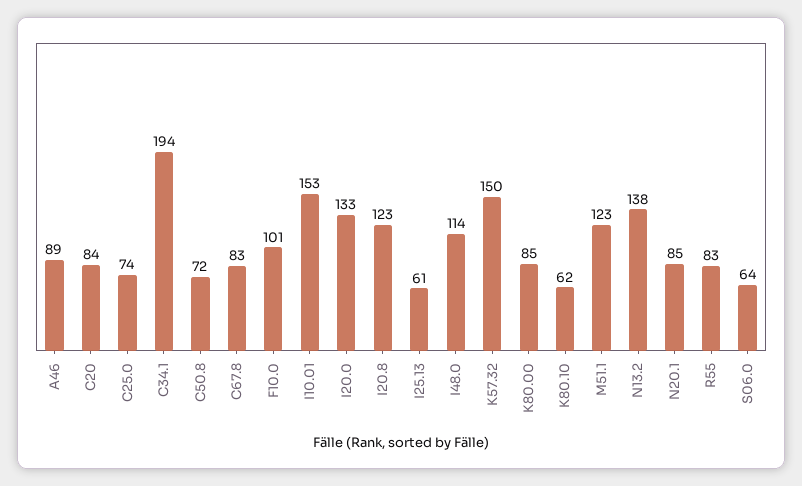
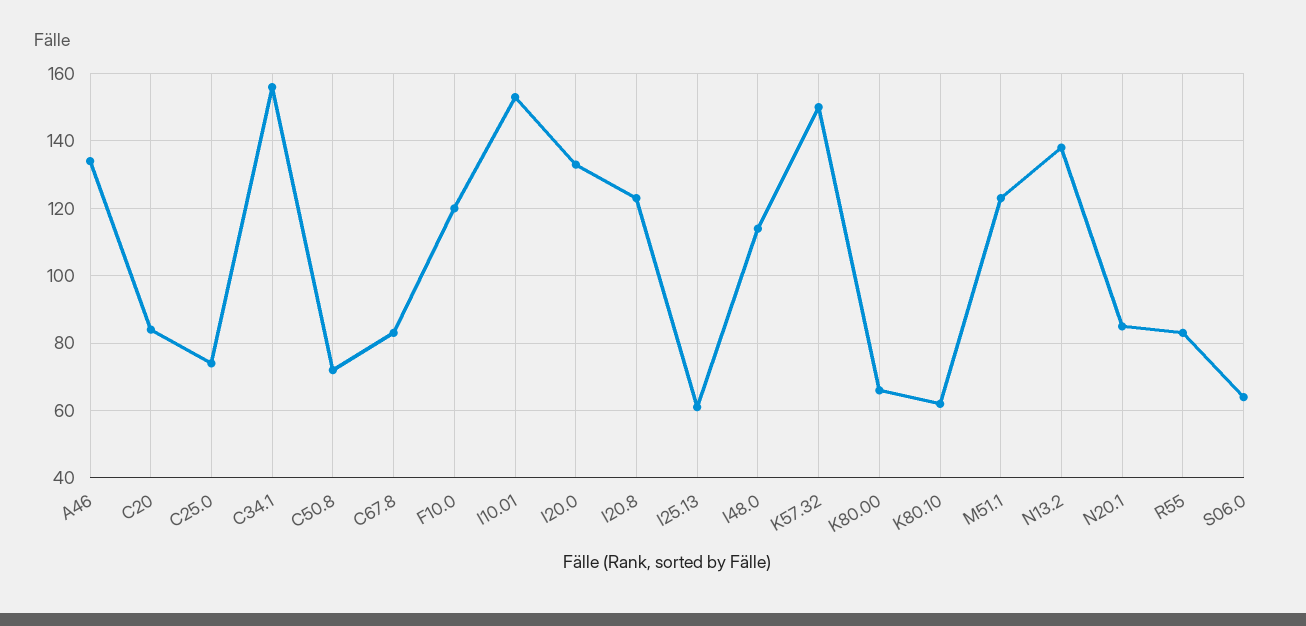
  {
-   "A46": 89,
+   "A46": 135,
    "C20": 84,
    "C25.0": 74,
-   "C34.1": 194,
+   "C34.1": 155,
    "C50.8": 72,
    "C67.8": 83,
-   "F10.0": 101,
+   "F10.0": 120,
    "I10.01": 153,
    "I20.0": 133,
    "I20.8": 123,
    "I25.13": 61,
    "I48.0": 114,
    "K57.32": 150,
-   "K80.00": 85,
+   "K80.00": 65,
    "K80.10": 62,
    "M51.1": 123,
    "N13.2": 138,
    "N20.1": 85,
    "R55": 83,
    "S06.0": 64
  }

